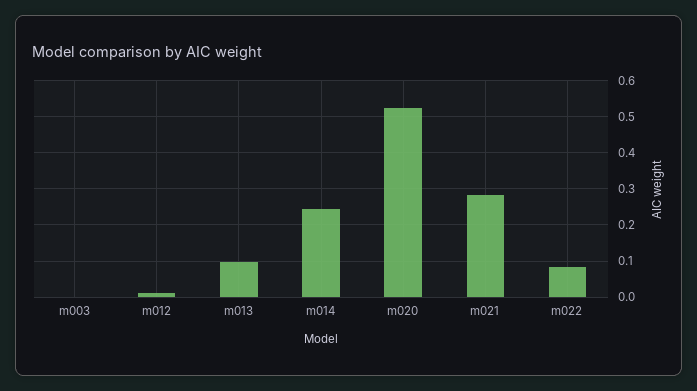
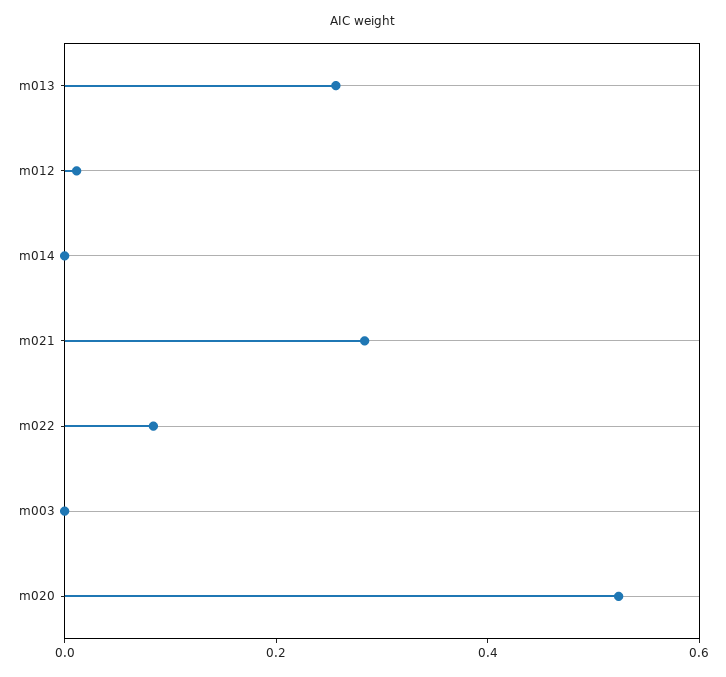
  {
    "m003": 0,
    "m012": 0.02,
-   "m013": 0.1,
+   "m013": 0.25,
-   "m014": 0.24,
+   "m014": 0,
    "m020": 0.52,
    "m021": 0.28,
    "m022": 0.08
  }

